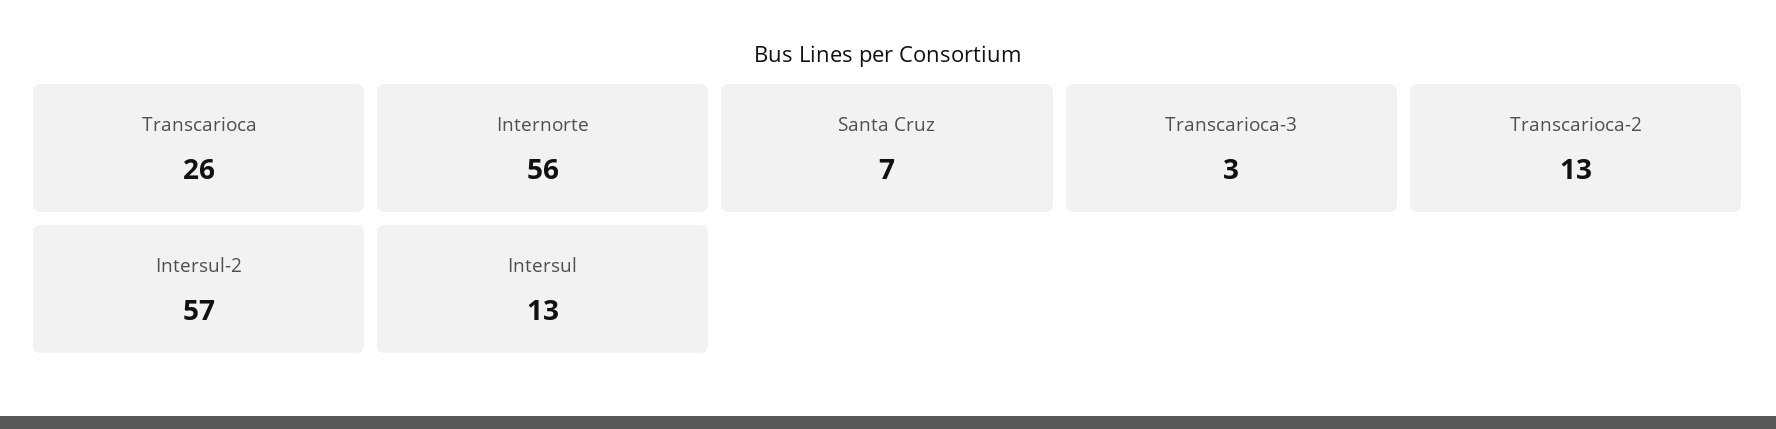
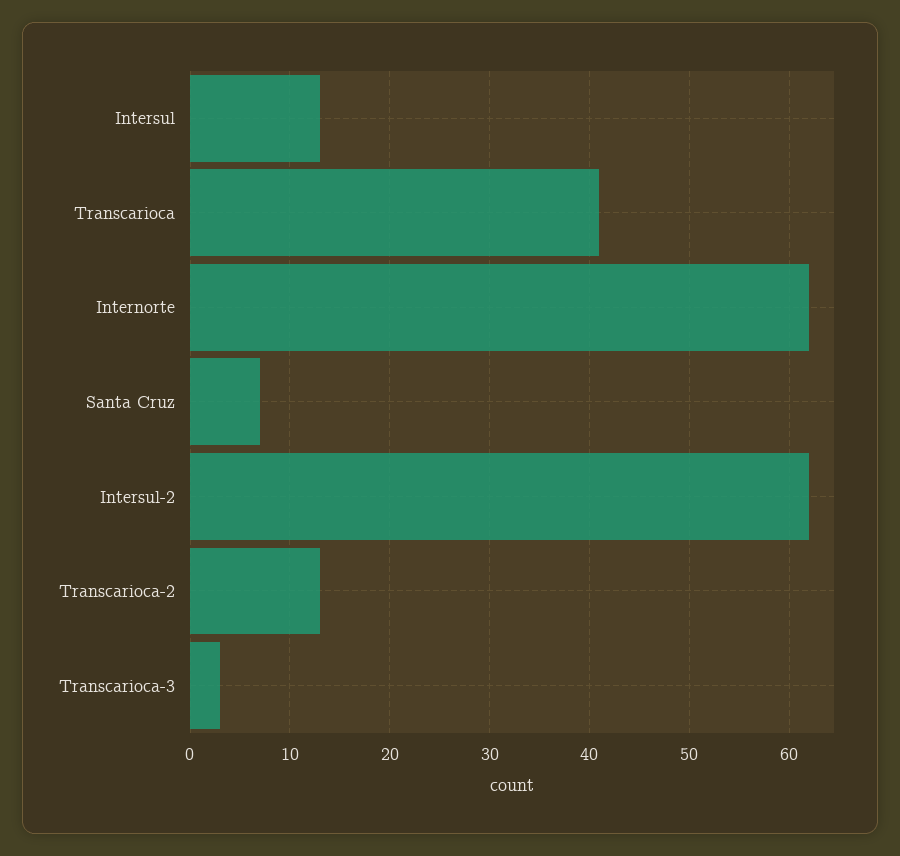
  {
-   "Transcarioca": 26,
+   "Transcarioca": 41,
-   "Internorte": 56,
+   "Internorte": 62,
    "Santa Cruz": 7,
    "Transcarioca-3": 3,
    "Transcarioca-2": 13,
-   "Intersul-2": 57,
+   "Intersul-2": 62,
    "Intersul": 13
  }

